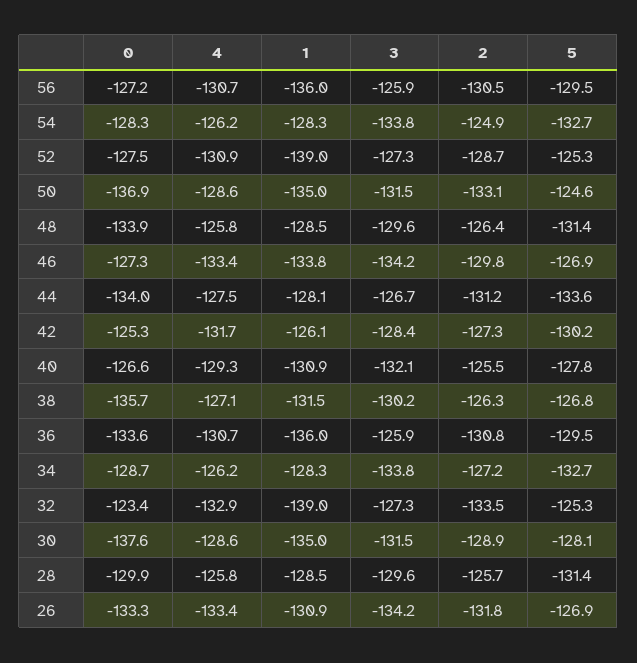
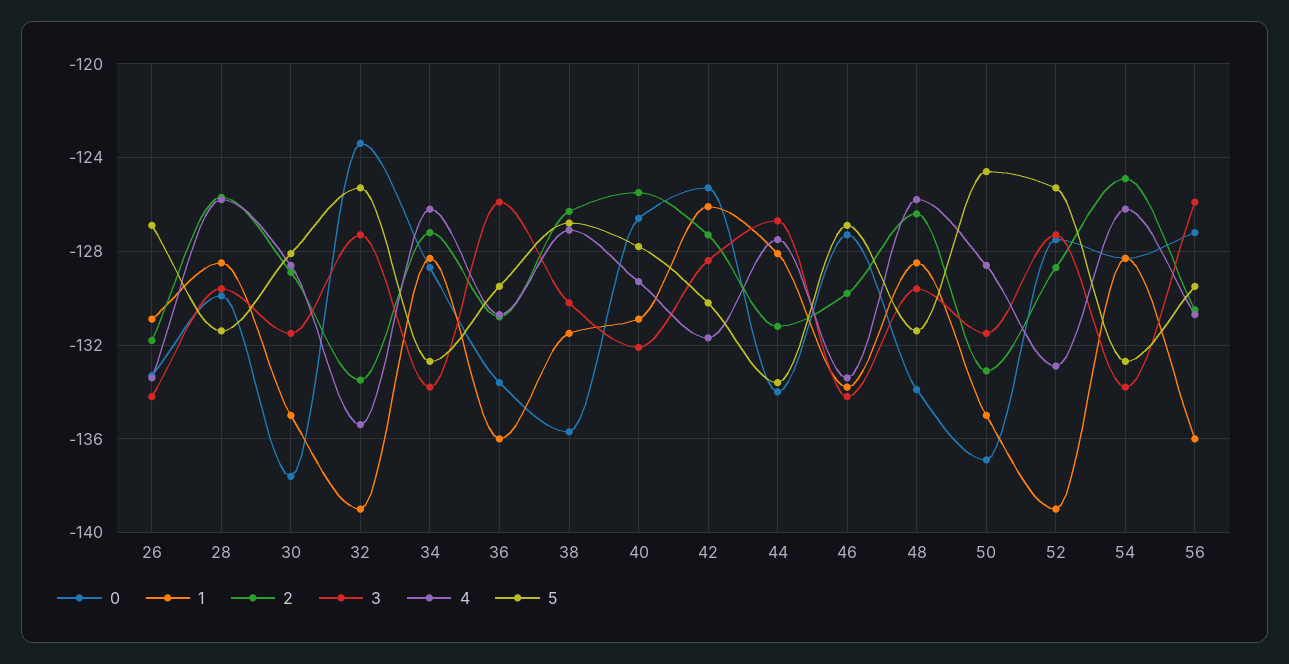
  {
    "0": {
      "56": -127.2,
      "54": -128.3,
      "52": -127.5,
      "50": -136.9,
      "48": -133.9,
      "46": -127.3,
      "44": -134,
      "42": -125.3,
      "40": -126.6,
      "38": -135.7,
      "36": -133.6,
      "34": -128.7,
      "32": -123.4,
      "30": -137.6,
      "28": -129.9,
      "26": -133.3
    },
    "4": {
      "56": -130.7,
      "54": -126.2,
-     "52": -130.9,
+     "52": -133,
      "50": -128.6,
      "48": -125.8,
      "46": -133.4,
      "44": -127.5,
      "42": -131.7,
      "40": -129.3,
      "38": -127.1,
      "36": -130.7,
      "34": -126.2,
-     "32": -132.9,
+     "32": -135.5,
      "30": -128.6,
      "28": -125.8,
      "26": -133.4
    },
    "1": {
      "56": -136,
      "54": -128.3,
      "52": -139,
      "50": -135,
      "48": -128.5,
      "46": -133.8,
      "44": -128.1,
      "42": -126.1,
      "40": -130.9,
      "38": -131.5,
      "36": -136,
      "34": -128.3,
      "32": -139,
      "30": -135,
      "28": -128.5,
      "26": -130.9
    },
    "3": {
      "56": -125.9,
      "54": -133.8,
      "52": -127.3,
      "50": -131.5,
      "48": -129.6,
      "46": -134.2,
      "44": -126.7,
      "42": -128.4,
      "40": -132.1,
      "38": -130.2,
      "36": -125.9,
      "34": -133.8,
      "32": -127.3,
      "30": -131.5,
      "28": -129.6,
      "26": -134.2
    },
    "2": {
      "56": -130.5,
      "54": -124.9,
      "52": -128.7,
      "50": -133.1,
      "48": -126.4,
      "46": -129.8,
      "44": -131.2,
      "42": -127.3,
      "40": -125.5,
      "38": -126.3,
      "36": -130.8,
      "34": -127.2,
      "32": -133.5,
      "30": -128.9,
      "28": -125.7,
      "26": -131.8
    },
    "5": {
      "56": -129.5,
      "54": -132.7,
      "52": -125.3,
      "50": -124.6,
      "48": -131.4,
      "46": -126.9,
      "44": -133.6,
      "42": -130.2,
      "40": -127.8,
      "38": -126.8,
      "36": -129.5,
      "34": -132.7,
      "32": -125.3,
      "30": -128.1,
      "28": -131.4,
      "26": -126.9
    }
  }

